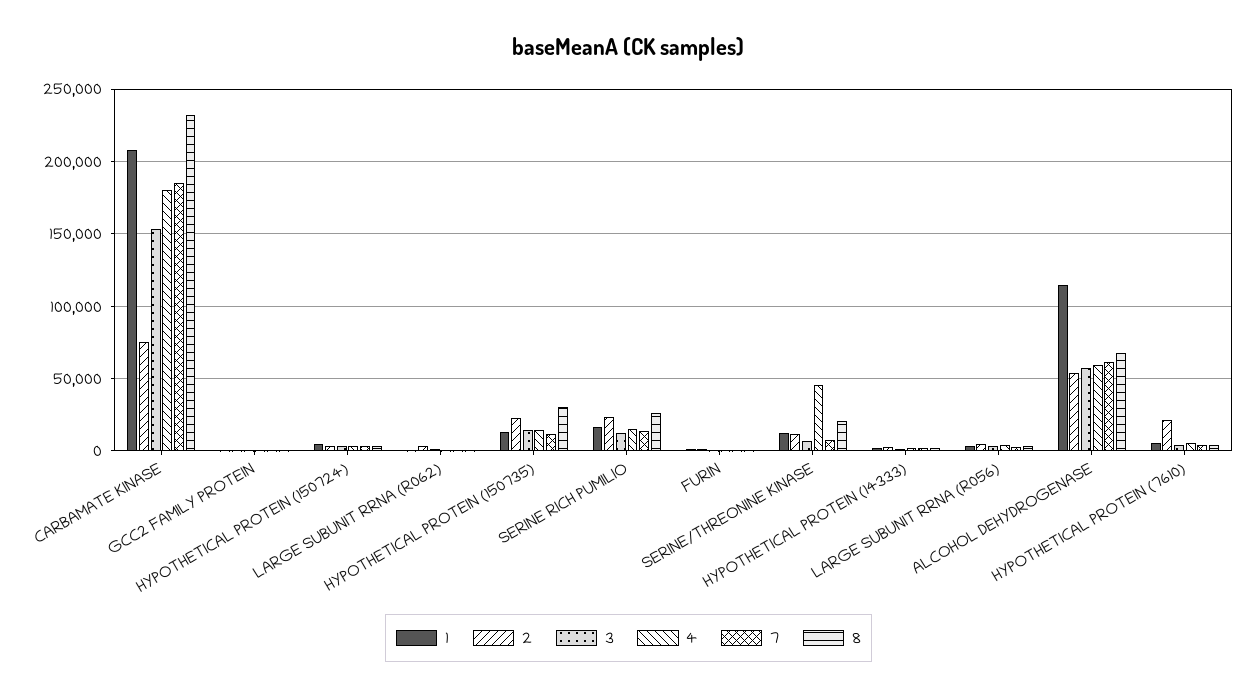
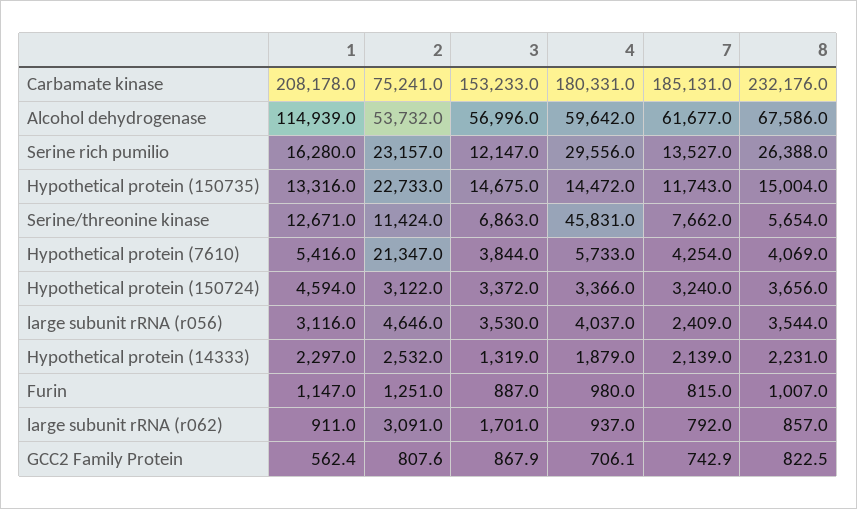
  {
    "1": {
      "CARBAMATE KINASE": 208178,
      "GCC2 FAMILY PROTEIN": 562.4,
      "HYPOTHETICAL PROTEIN (150724)": 4594,
      "LARGE SUBUNIT RRNA (R062)": 911,
      "HYPOTHETICAL PROTEIN (150735)": 13316,
      "SERINE RICH PUMILIO": 16280,
      "FURIN": 1147,
      "SERINE/THREONINE KINASE": 12671,
      "HYPOTHETICAL PROTEIN (14333)": 2297,
      "LARGE SUBUNIT RRNA (R056)": 3116,
      "ALCOHOL DEHYDROGENASE": 114939,
      "HYPOTHETICAL PROTEIN (7610)": 5416
    },
    "2": {
      "CARBAMATE KINASE": 75241,
      "GCC2 FAMILY PROTEIN": 807.6,
      "HYPOTHETICAL PROTEIN (150724)": 3122,
      "LARGE SUBUNIT RRNA (R062)": 3091,
      "HYPOTHETICAL PROTEIN (150735)": 22733,
      "SERINE RICH PUMILIO": 23157,
      "FURIN": 1251,
      "SERINE/THREONINE KINASE": 11424,
      "HYPOTHETICAL PROTEIN (14333)": 2532,
      "LARGE SUBUNIT RRNA (R056)": 4646,
      "ALCOHOL DEHYDROGENASE": 53732,
      "HYPOTHETICAL PROTEIN (7610)": 21347
    },
    "3": {
      "CARBAMATE KINASE": 153233,
      "GCC2 FAMILY PROTEIN": 867.9,
      "HYPOTHETICAL PROTEIN (150724)": 3372,
      "LARGE SUBUNIT RRNA (R062)": 1701,
      "HYPOTHETICAL PROTEIN (150735)": 14675,
      "SERINE RICH PUMILIO": 12147,
      "FURIN": 887,
      "SERINE/THREONINE KINASE": 6863,
      "HYPOTHETICAL PROTEIN (14333)": 1319,
      "LARGE SUBUNIT RRNA (R056)": 3530,
      "ALCOHOL DEHYDROGENASE": 56996,
      "HYPOTHETICAL PROTEIN (7610)": 3844
    },
    "4": {
      "CARBAMATE KINASE": 180331,
      "GCC2 FAMILY PROTEIN": 706.1,
      "HYPOTHETICAL PROTEIN (150724)": 3366,
      "LARGE SUBUNIT RRNA (R062)": 937,
      "HYPOTHETICAL PROTEIN (150735)": 14472,
-     "SERINE RICH PUMILIO": 15000,
+     "SERINE RICH PUMILIO": 29556,
      "FURIN": 980,
      "SERINE/THREONINE KINASE": 45831,
      "HYPOTHETICAL PROTEIN (14333)": 1879,
      "LARGE SUBUNIT RRNA (R056)": 4037,
      "ALCOHOL DEHYDROGENASE": 59642,
      "HYPOTHETICAL PROTEIN (7610)": 5733
    },
    "7": {
      "CARBAMATE KINASE": 185131,
      "GCC2 FAMILY PROTEIN": 742.9,
      "HYPOTHETICAL PROTEIN (150724)": 3240,
      "LARGE SUBUNIT RRNA (R062)": 792,
      "HYPOTHETICAL PROTEIN (150735)": 11743,
      "SERINE RICH PUMILIO": 13527,
      "FURIN": 815,
      "SERINE/THREONINE KINASE": 7662,
      "HYPOTHETICAL PROTEIN (14333)": 2139,
      "LARGE SUBUNIT RRNA (R056)": 2409,
      "ALCOHOL DEHYDROGENASE": 61677,
      "HYPOTHETICAL PROTEIN (7610)": 4254
    },
    "8": {
      "CARBAMATE KINASE": 232176,
      "GCC2 FAMILY PROTEIN": 822.5,
      "HYPOTHETICAL PROTEIN (150724)": 3656,
      "LARGE SUBUNIT RRNA (R062)": 857,
-     "HYPOTHETICAL PROTEIN (150735)": 30000,
+     "HYPOTHETICAL PROTEIN (150735)": 15004,
      "SERINE RICH PUMILIO": 26388,
      "FURIN": 1007,
-     "SERINE/THREONINE KINASE": 20000,
+     "SERINE/THREONINE KINASE": 5654,
      "HYPOTHETICAL PROTEIN (14333)": 2231,
      "LARGE SUBUNIT RRNA (R056)": 3544,
      "ALCOHOL DEHYDROGENASE": 67586,
      "HYPOTHETICAL PROTEIN (7610)": 4069
    }
  }

